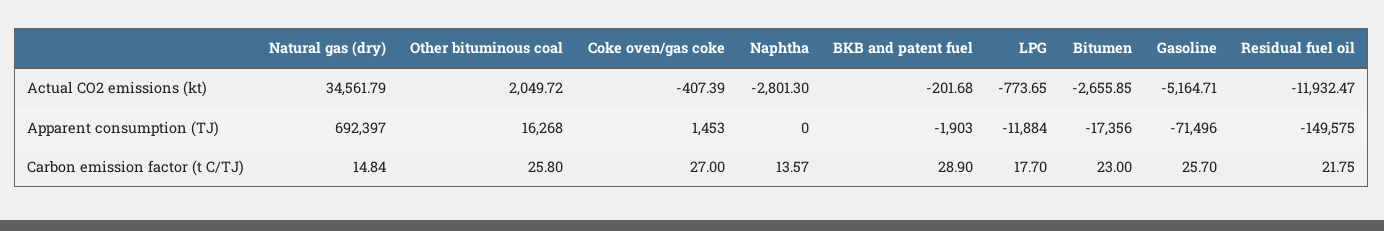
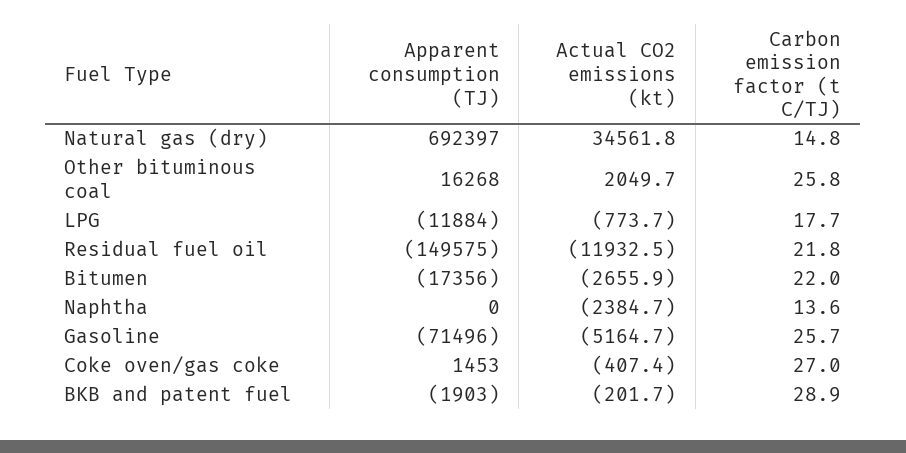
  {
    "Natural gas (dry)": {
      "Actual CO2 emissions (kt)": 34561.79,
      "Apparent consumption (TJ)": 692397,
      "Carbon emission factor (t C/TJ)": 14.84
    },
    "Other bituminous coal": {
      "Actual CO2 emissions (kt)": 2049.72,
      "Apparent consumption (TJ)": 16268,
      "Carbon emission factor (t C/TJ)": 25.8
    },
    "Coke oven/gas coke": {
      "Actual CO2 emissions (kt)": -407.39,
      "Apparent consumption (TJ)": 1453,
      "Carbon emission factor (t C/TJ)": 27
    },
    "Naphtha": {
-     "Actual CO2 emissions (kt)": -2801.3,
+     "Actual CO2 emissions (kt)": -2384.7,
      "Apparent consumption (TJ)": 0,
      "Carbon emission factor (t C/TJ)": 13.57
    },
    "BKB and patent fuel": {
      "Actual CO2 emissions (kt)": -201.68,
      "Apparent consumption (TJ)": -1903,
      "Carbon emission factor (t C/TJ)": 28.9
    },
    "LPG": {
      "Actual CO2 emissions (kt)": -773.65,
      "Apparent consumption (TJ)": -11884,
      "Carbon emission factor (t C/TJ)": 17.7
    },
    "Bitumen": {
      "Actual CO2 emissions (kt)": -2655.85,
      "Apparent consumption (TJ)": -17356,
-     "Carbon emission factor (t C/TJ)": 23
+     "Carbon emission factor (t C/TJ)": 22
    },
    "Gasoline": {
      "Actual CO2 emissions (kt)": -5164.71,
      "Apparent consumption (TJ)": -71496,
      "Carbon emission factor (t C/TJ)": 25.7
    },
    "Residual fuel oil": {
      "Actual CO2 emissions (kt)": -11932.47,
      "Apparent consumption (TJ)": -149575,
      "Carbon emission factor (t C/TJ)": 21.75
    }
  }

